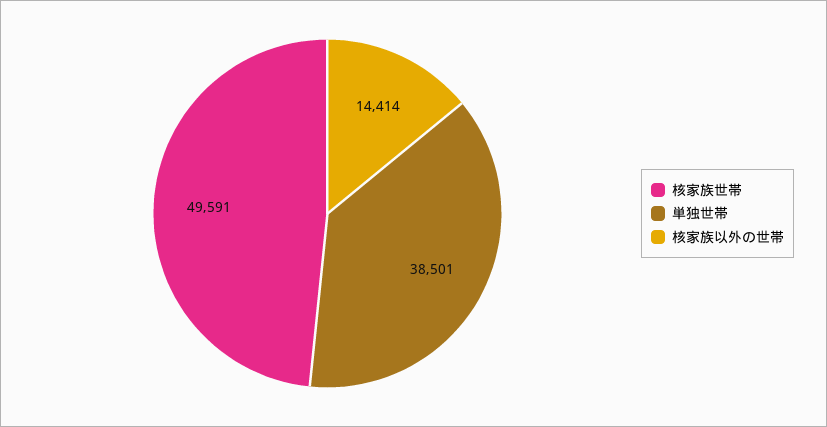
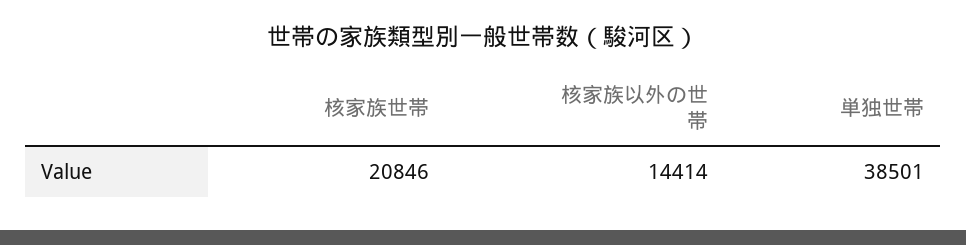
  {
-   "核家族世帯": 49591,
+   "核家族世帯": 20846,
    "単独世帯": 38501,
    "核家族以外の世帯": 14414
  }

